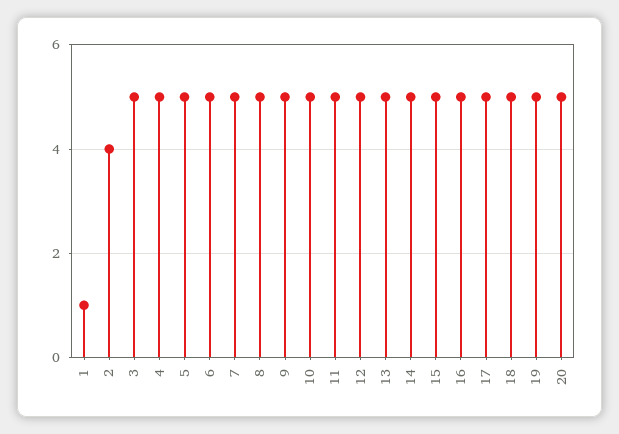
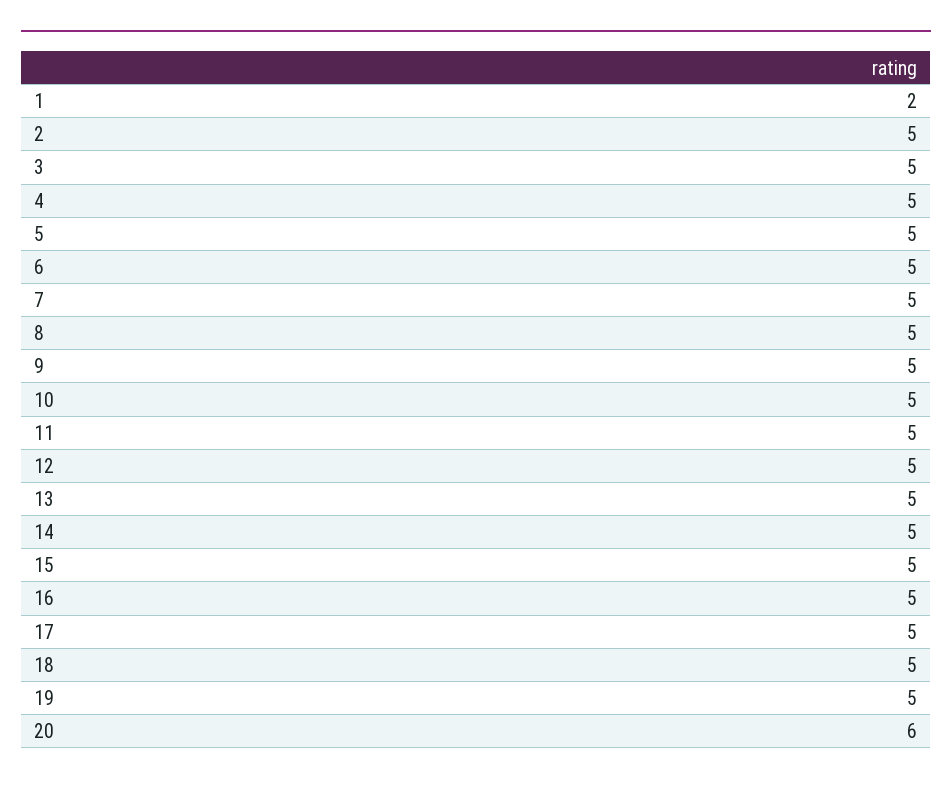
  {
-   "1": 1,
+   "1": 2,
-   "2": 4,
+   "2": 5,
    "3": 5,
    "4": 5,
    "5": 5,
    "6": 5,
    "7": 5,
    "8": 5,
    "9": 5,
    "10": 5,
    "11": 5,
    "12": 5,
    "13": 5,
    "14": 5,
    "15": 5,
    "16": 5,
    "17": 5,
    "18": 5,
    "19": 5,
-   "20": 5
+   "20": 6
  }

